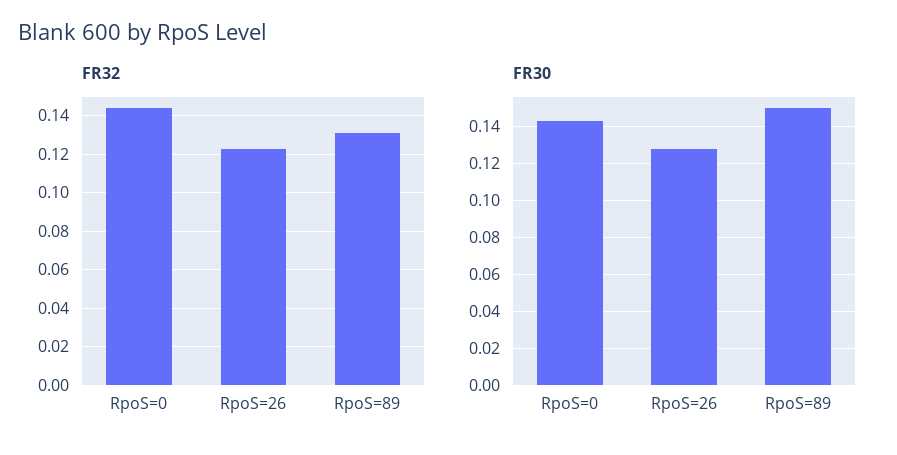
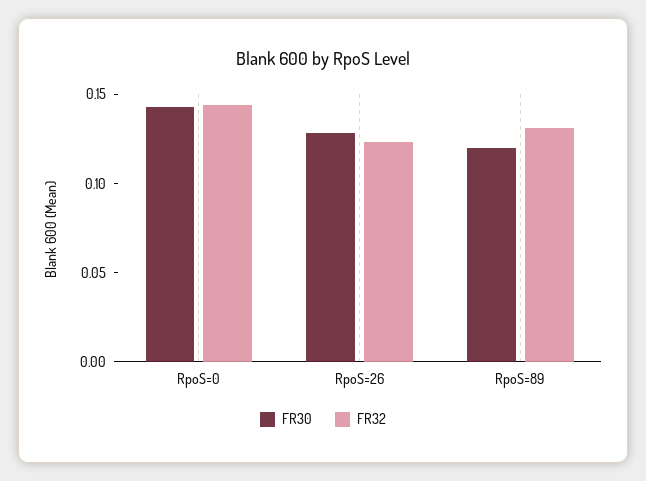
  {
    "FR32": {
      "RpoS=0": 0.145,
      "RpoS=26": 0.125,
      "RpoS=89": 0.13
    },
    "FR30": {
      "RpoS=0": 0.145,
      "RpoS=26": 0.13,
-     "RpoS=89": 0.15
+     "RpoS=89": 0.12
    }
  }

